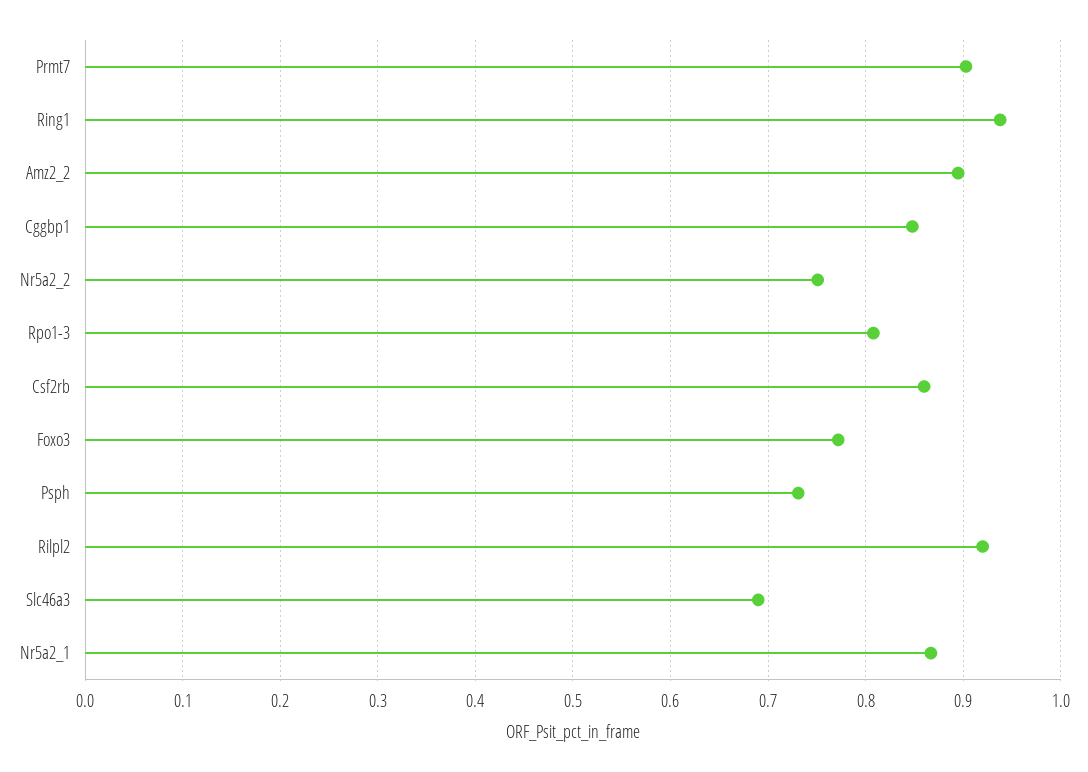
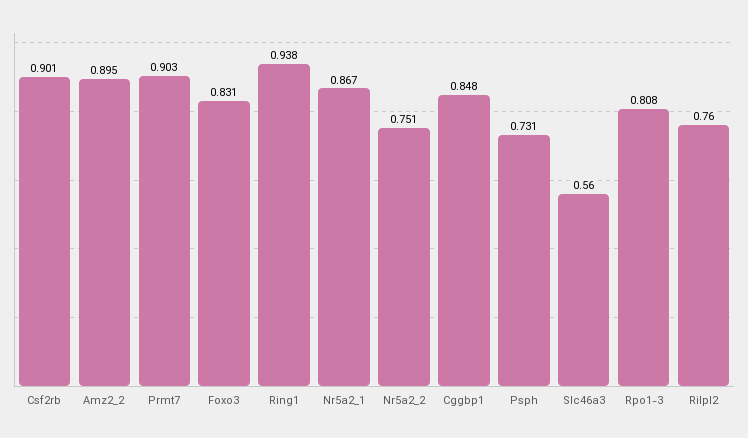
  {
    "Prmt7": 0.903,
    "Ring1": 0.938,
    "Amz2_2": 0.895,
    "Cggbp1": 0.848,
    "Nr5a2_2": 0.751,
    "Rpo1-3": 0.808,
-   "Csf2rb": 0.86,
+   "Csf2rb": 0.901,
-   "Foxo3": 0.77,
+   "Foxo3": 0.831,
    "Psph": 0.731,
-   "Rilpl2": 0.92,
+   "Rilpl2": 0.76,
-   "Slc46a3": 0.69,
+   "Slc46a3": 0.56,
    "Nr5a2_1": 0.867
  }

